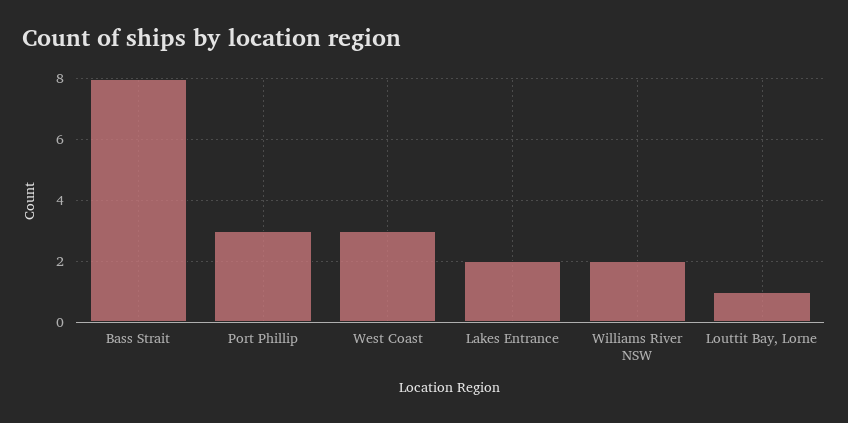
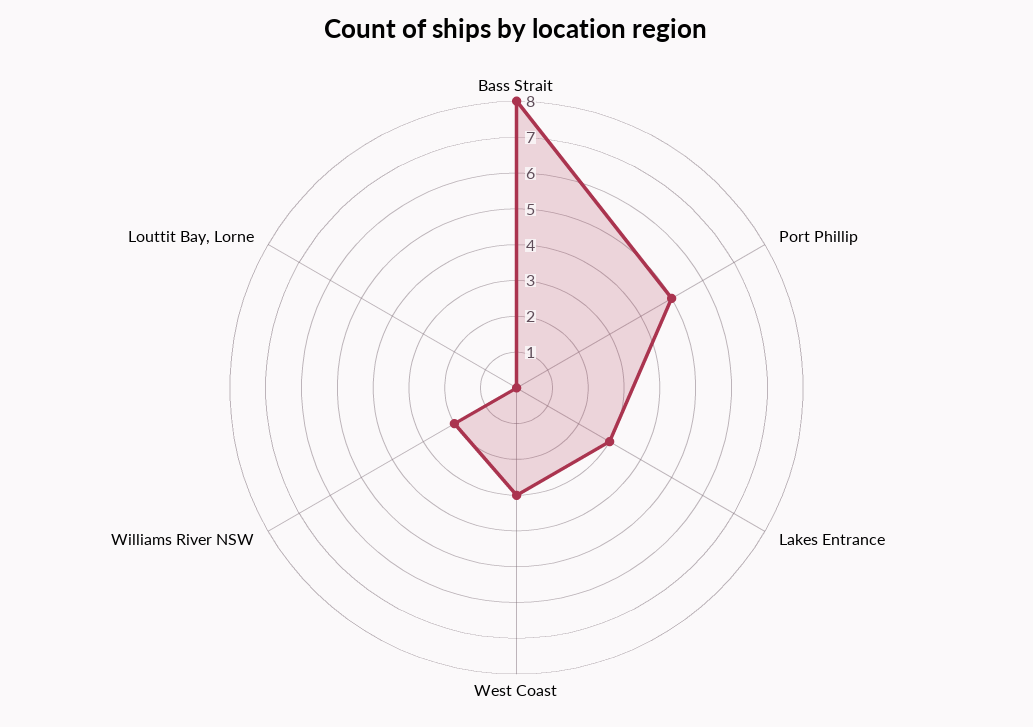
  {
    "Bass Strait": 8,
-   "Port Phillip": 3,
+   "Port Phillip": 5,
    "West Coast": 3,
-   "Lakes Entrance": 2,
+   "Lakes Entrance": 3,
    "Williams River NSW": 2,
-   "Louttit Bay, Lorne": 1
+   "Louttit Bay, Lorne": 0
  }

